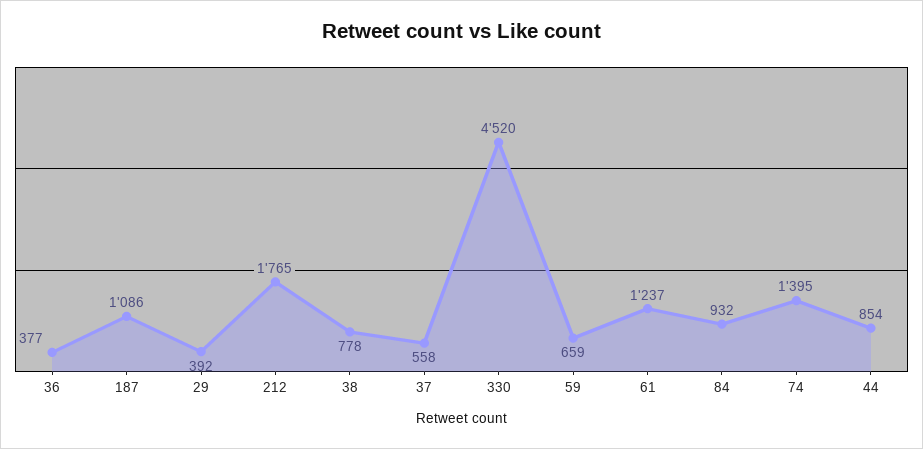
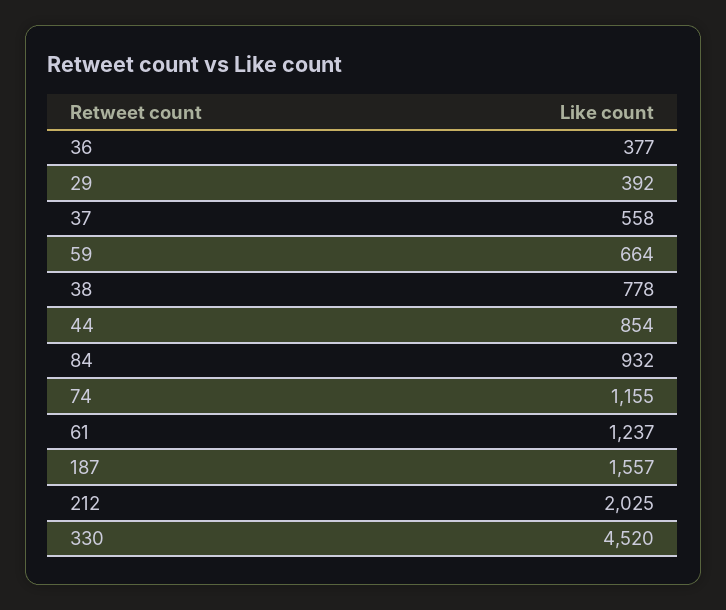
  {
    "36": 377,
-   "187": 1086,
+   "187": 1557,
    "29": 392,
-   "212": 1765,
+   "212": 2025,
    "38": 778,
    "37": 558,
    "330": 4520,
-   "59": 659,
+   "59": 664,
    "61": 1237,
    "84": 932,
-   "74": 1395,
+   "74": 1155,
    "44": 854
  }

